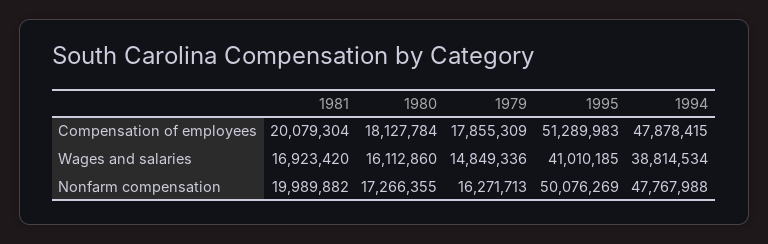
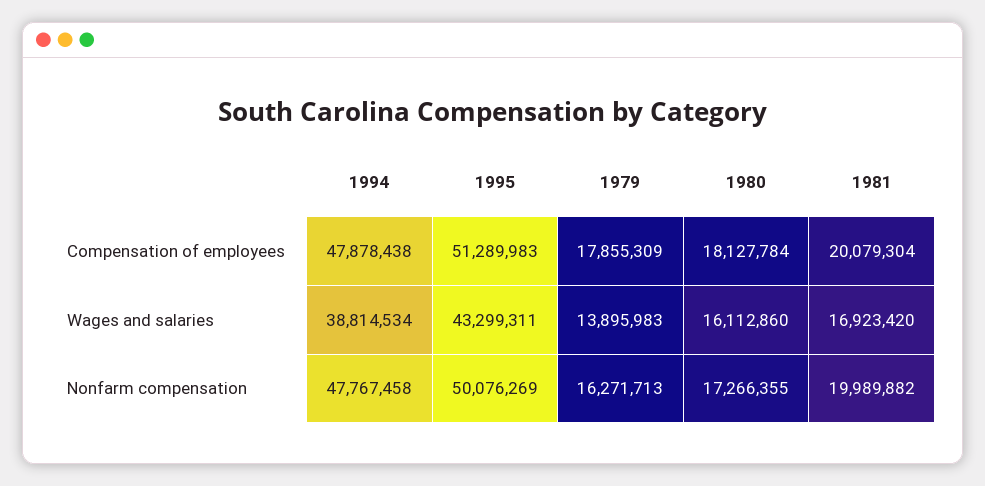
  {
    "1981": {
      "Compensation of employees": 20079304,
      "Wages and salaries": 16923420,
      "Nonfarm compensation": 19989882
    },
    "1980": {
      "Compensation of employees": 18127784,
      "Wages and salaries": 16112860,
      "Nonfarm compensation": 17266355
    },
    "1979": {
      "Compensation of employees": 17855309,
-     "Wages and salaries": 14849336,
+     "Wages and salaries": 13895983,
      "Nonfarm compensation": 16271713
    },
    "1995": {
      "Compensation of employees": 51289983,
-     "Wages and salaries": 41010185,
+     "Wages and salaries": 43299311,
      "Nonfarm compensation": 50076269
    },
    "1994": {
-     "Compensation of employees": 47878415,
+     "Compensation of employees": 47878438,
      "Wages and salaries": 38814534,
-     "Nonfarm compensation": 47767988
+     "Nonfarm compensation": 47767458
    }
  }

